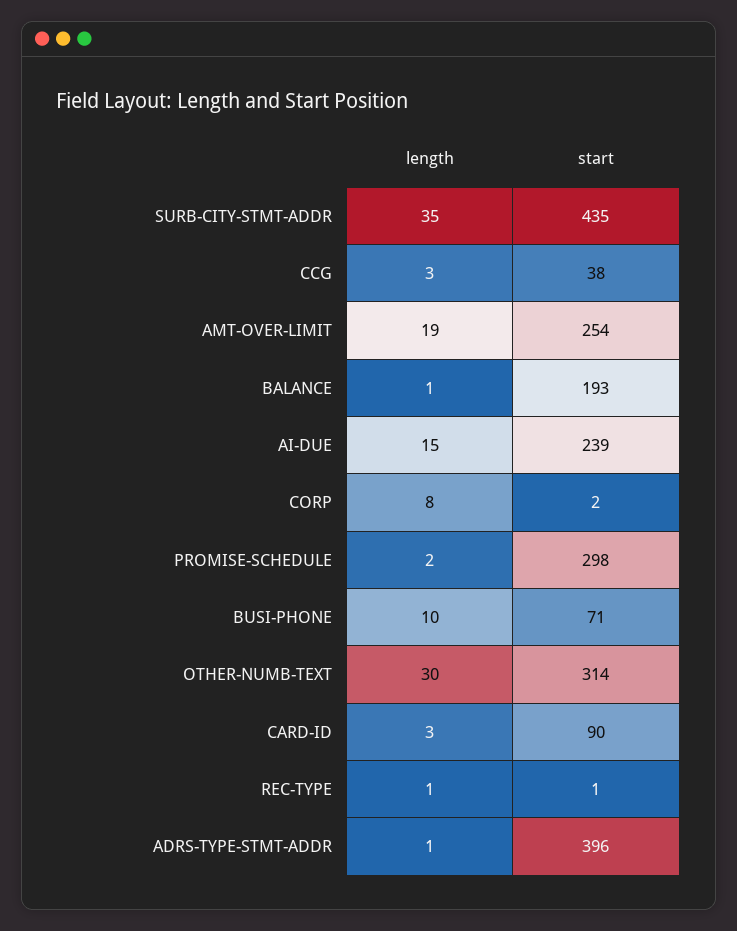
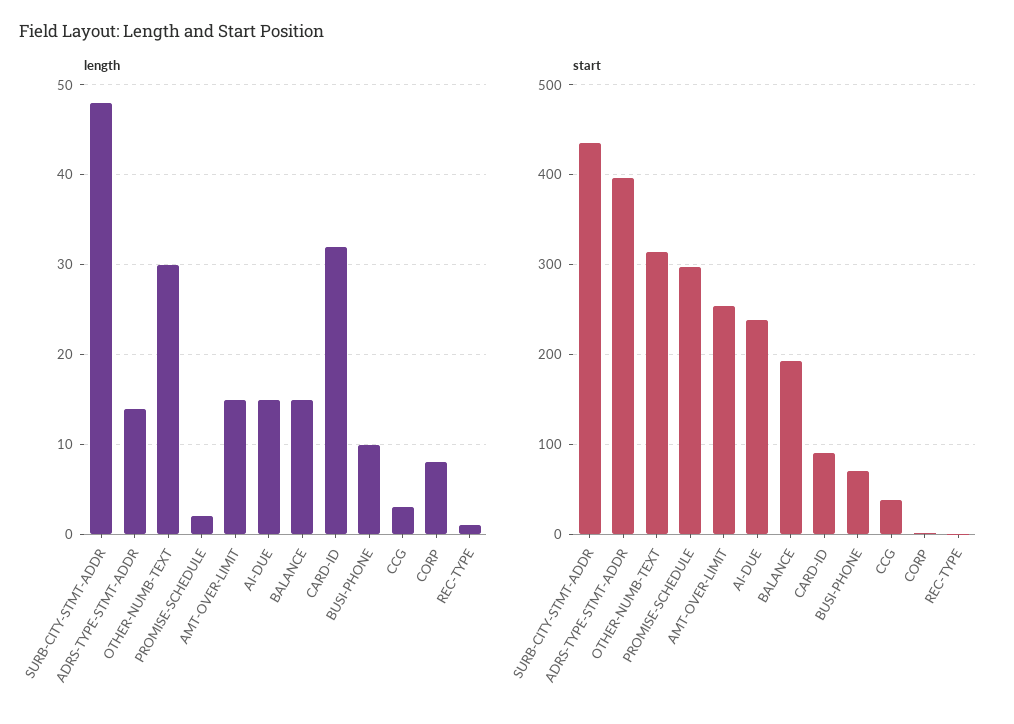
  {
    "length": {
-     "SURB-CITY-STMT-ADDR": 35,
+     "SURB-CITY-STMT-ADDR": 48,
      "CCG": 3,
-     "AMT-OVER-LIMIT": 19,
+     "AMT-OVER-LIMIT": 15,
-     "BALANCE": 1,
+     "BALANCE": 15,
      "AI-DUE": 15,
      "CORP": 8,
      "PROMISE-SCHEDULE": 2,
      "BUSI-PHONE": 10,
      "OTHER-NUMB-TEXT": 30,
-     "CARD-ID": 3,
+     "CARD-ID": 32,
      "REC-TYPE": 1,
-     "ADRS-TYPE-STMT-ADDR": 1
+     "ADRS-TYPE-STMT-ADDR": 14
    },
    "start": {
      "SURB-CITY-STMT-ADDR": 435,
      "CCG": 38,
      "AMT-OVER-LIMIT": 254,
      "BALANCE": 193,
      "AI-DUE": 239,
      "CORP": 2,
      "PROMISE-SCHEDULE": 298,
      "BUSI-PHONE": 71,
      "OTHER-NUMB-TEXT": 314,
      "CARD-ID": 90,
      "REC-TYPE": 1,
      "ADRS-TYPE-STMT-ADDR": 396
    }
  }

